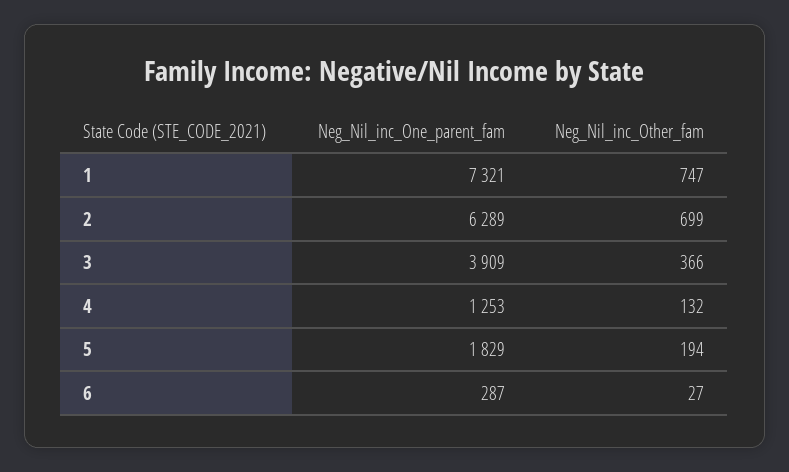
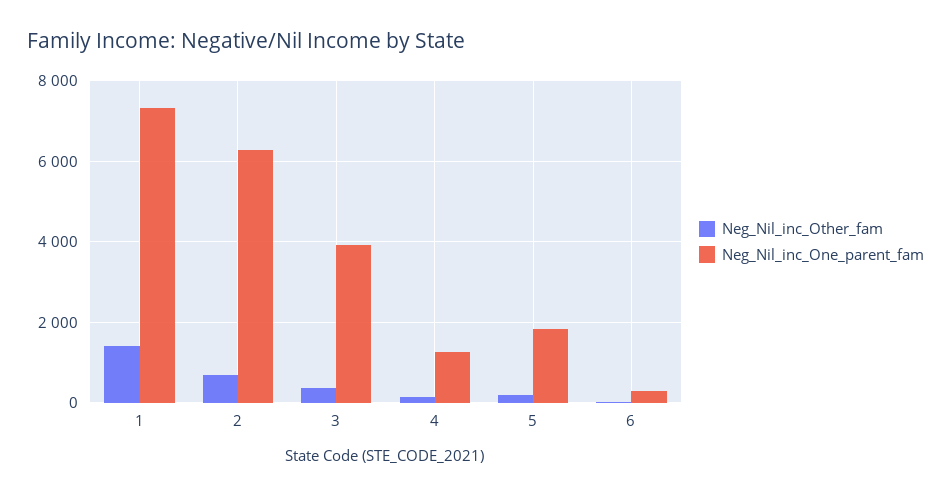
  {
    "Neg_Nil_inc_One_parent_fam": {
      "1": 7321,
      "2": 6289,
      "3": 3909,
      "4": 1253,
      "5": 1829,
      "6": 287
    },
    "Neg_Nil_inc_Other_fam": {
-     "1": 747,
+     "1": 1400,
      "2": 699,
      "3": 366,
      "4": 132,
      "5": 194,
      "6": 27
    }
  }

